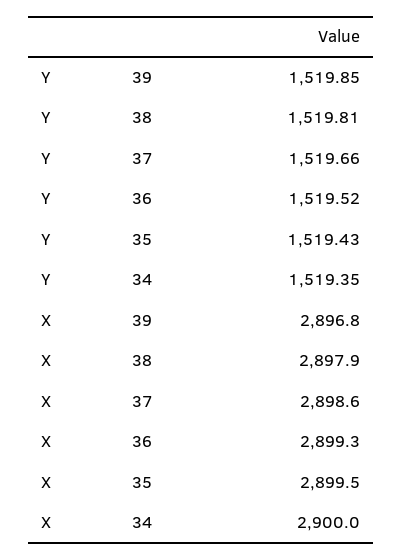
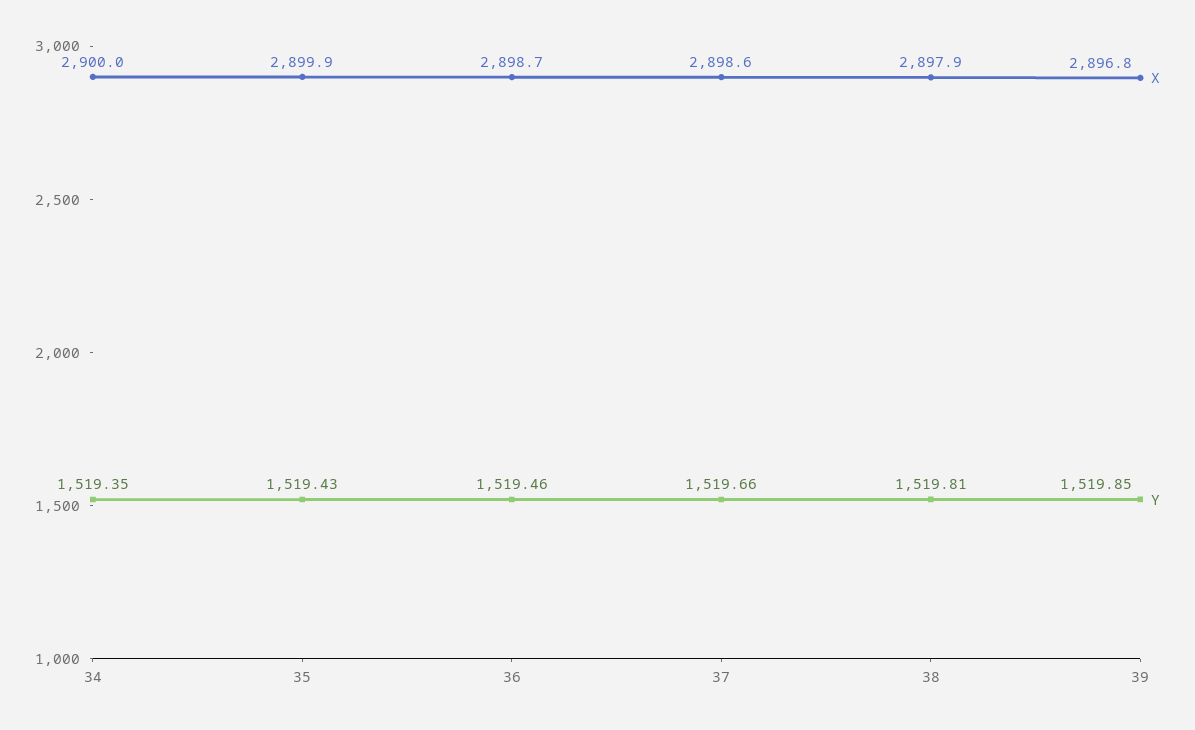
  {
    "Y": {
      "39": 1519.85,
      "38": 1519.81,
      "37": 1519.66,
-     "36": 1519.52,
+     "36": 1519.46,
      "35": 1519.43,
      "34": 1519.35
    },
    "X": {
      "39": 2896.8,
      "38": 2897.9,
      "37": 2898.6,
-     "36": 2899.3,
+     "36": 2898.7,
-     "35": 2899.5,
+     "35": 2899.9,
      "34": 2900
    }
  }

